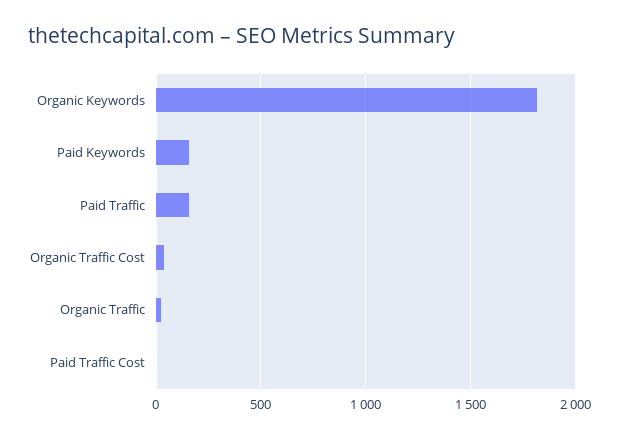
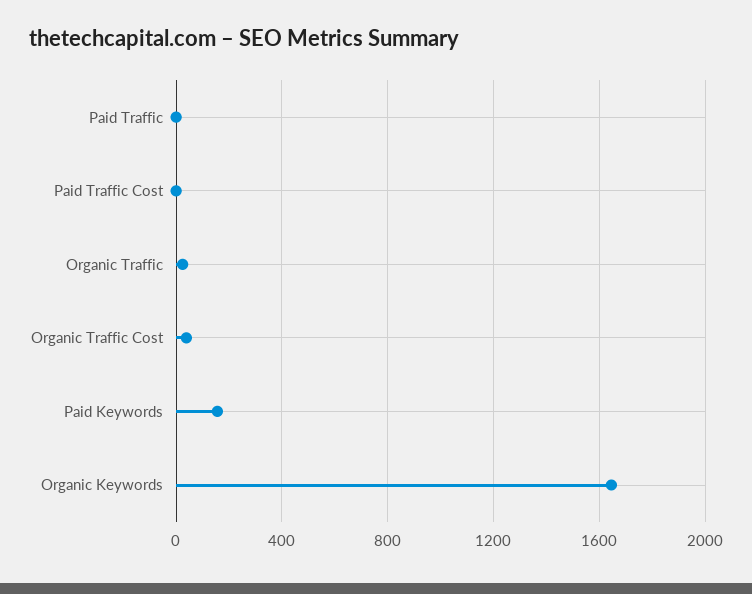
  {
-   "Organic Keywords": 1800,
+   "Organic Keywords": 1650,
    "Paid Keywords": 150,
-   "Paid Traffic": 150,
+   "Paid Traffic": 0,
    "Organic Traffic Cost": 50,
    "Organic Traffic": 50,
    "Paid Traffic Cost": 0
  }

